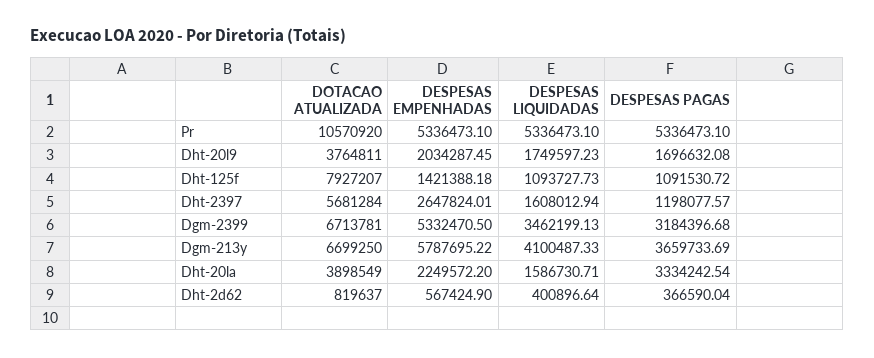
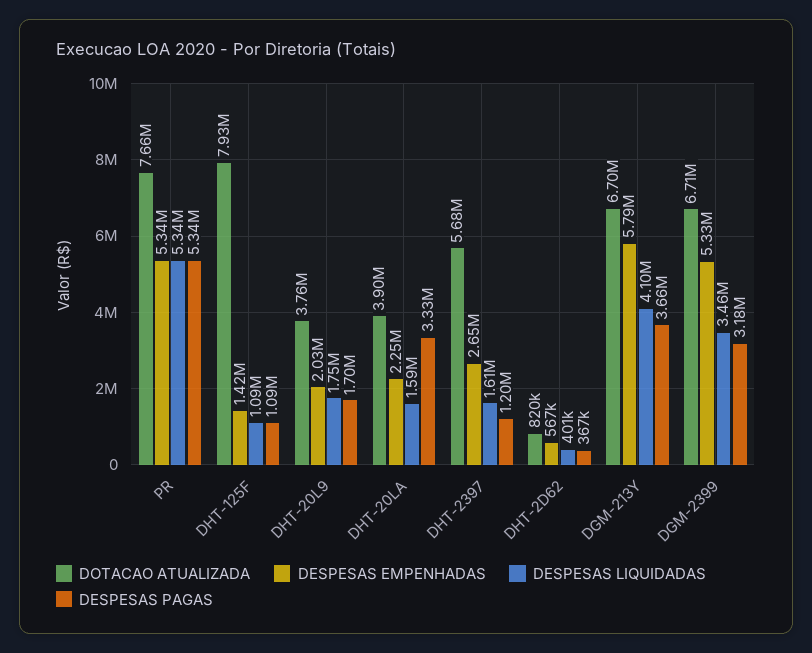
  {
    "DOTACAO ATUALIZADA": {
-     "Pr": 10570920,
+     "Pr": 7660000,
      "Dht-20l9": 3764811,
      "Dht-125f": 7927207,
      "Dht-2397": 5681284,
      "Dgm-2399": 6713781,
      "Dgm-213y": 6699250,
      "Dht-20la": 3898549,
      "Dht-2d62": 819637
    },
    "DESPESAS EMPENHADAS": {
      "Pr": 5336473.1,
      "Dht-20l9": 2034287.45,
      "Dht-125f": 1421388.18,
      "Dht-2397": 2647824.01,
      "Dgm-2399": 5332470.5,
      "Dgm-213y": 5787695.22,
      "Dht-20la": 2249572.2,
      "Dht-2d62": 567424.9
    },
    "DESPESAS LIQUIDADAS": {
      "Pr": 5336473.1,
      "Dht-20l9": 1749597.23,
      "Dht-125f": 1093727.73,
      "Dht-2397": 1608012.94,
      "Dgm-2399": 3462199.13,
      "Dgm-213y": 4100487.33,
      "Dht-20la": 1586730.71,
      "Dht-2d62": 400896.64
    },
    "DESPESAS PAGAS": {
      "Pr": 5336473.1,
      "Dht-20l9": 1696632.08,
      "Dht-125f": 1091530.72,
      "Dht-2397": 1198077.57,
      "Dgm-2399": 3184396.68,
      "Dgm-213y": 3659733.69,
      "Dht-20la": 3334242.54,
      "Dht-2d62": 366590.04
    }
  }

